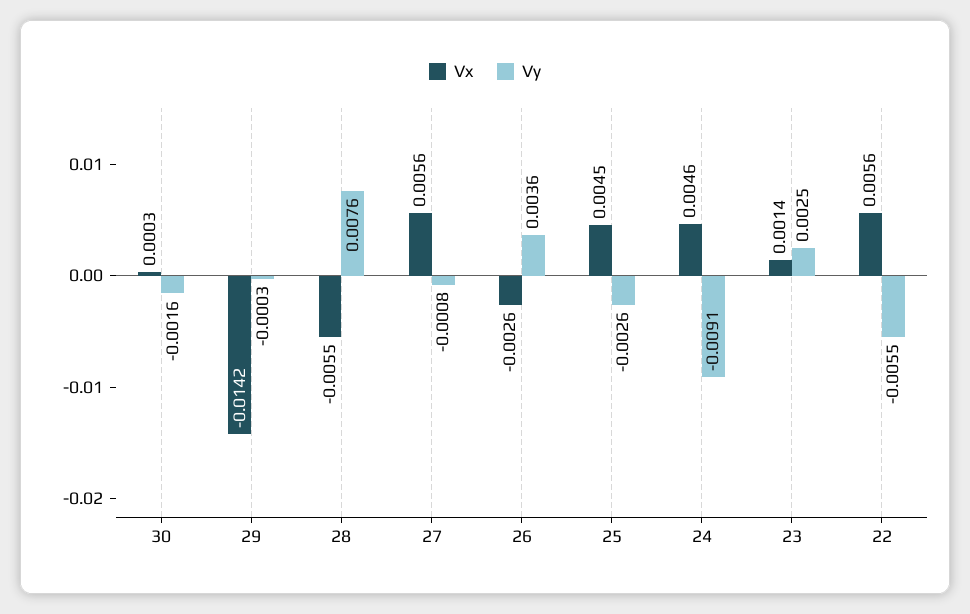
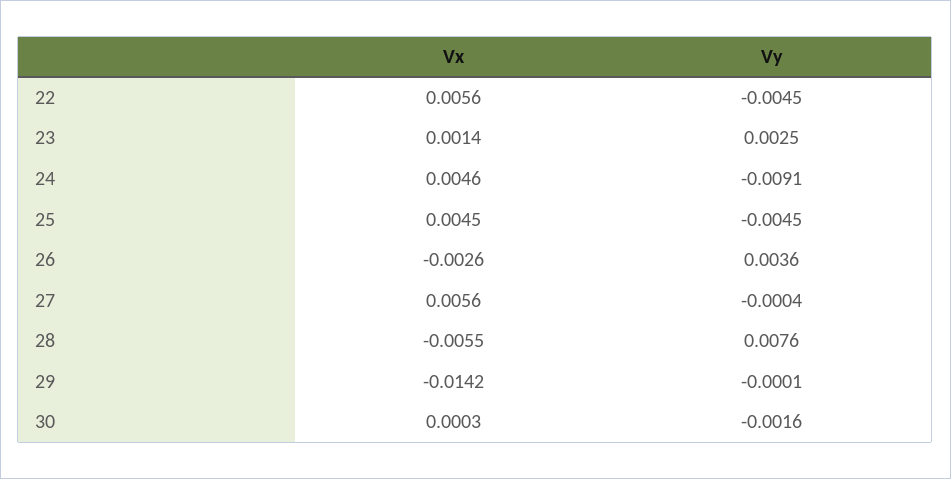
  {
    "Vx": {
      "30": 0.0003,
      "29": -0.0142,
      "28": -0.0055,
      "27": 0.0056,
      "26": -0.0026,
      "25": 0.0045,
      "24": 0.0046,
      "23": 0.0014,
      "22": 0.0056
    },
    "Vy": {
      "30": -0.0016,
-     "29": -0.0003,
+     "29": -0.0001,
      "28": 0.0076,
-     "27": -0.0008,
+     "27": -0.0004,
      "26": 0.0036,
-     "25": -0.0026,
+     "25": -0.0045,
      "24": -0.0091,
      "23": 0.0025,
-     "22": -0.0055
+     "22": -0.0045
    }
  }

